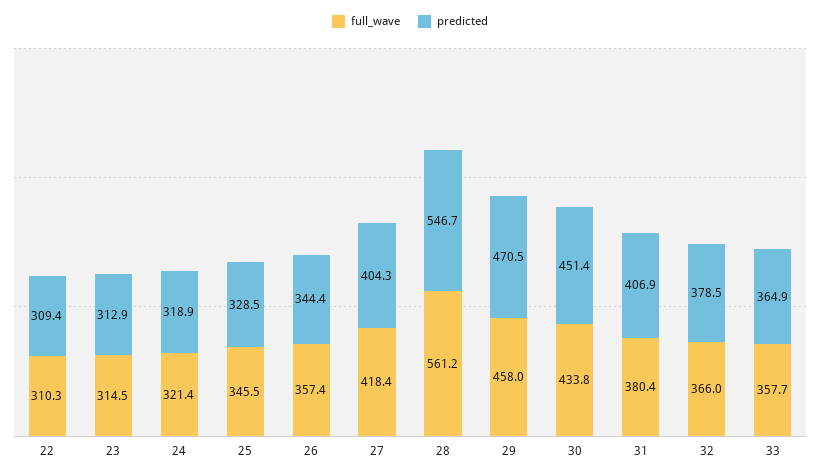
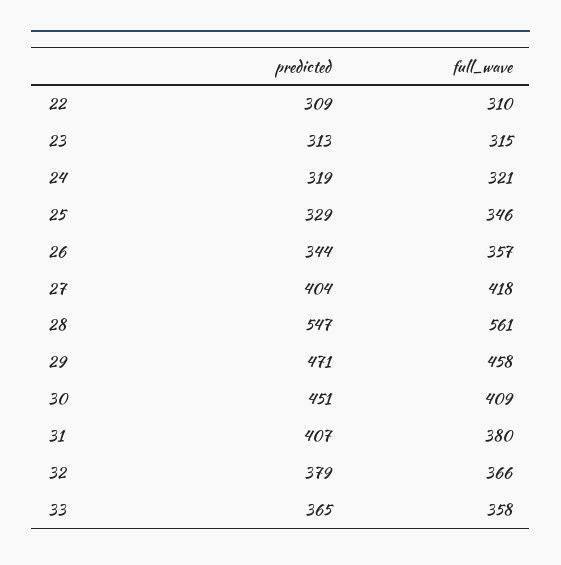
  {
    "full_wave": {
      "22": 310.3,
      "23": 314.5,
      "24": 321.4,
      "25": 345.5,
      "26": 357.4,
      "27": 418.4,
      "28": 561.2,
      "29": 458,
-     "30": 433.8,
+     "30": 409,
      "31": 380.4,
      "32": 366,
      "33": 357.7
    },
    "predicted": {
      "22": 309.4,
      "23": 312.9,
      "24": 318.9,
      "25": 328.5,
      "26": 344.4,
      "27": 404.3,
      "28": 546.7,
      "29": 470.5,
      "30": 451.4,
      "31": 406.9,
      "32": 378.5,
      "33": 364.9
    }
  }

